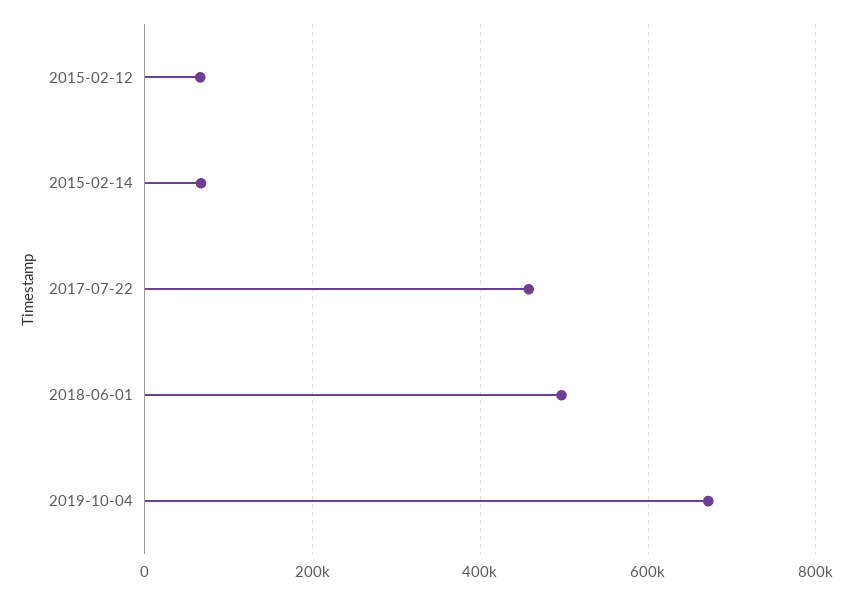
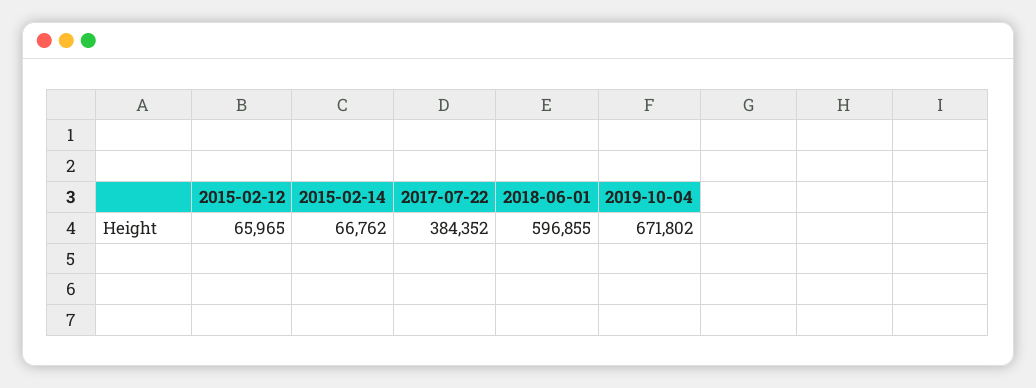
  {
    "2015-02-12": 65965,
    "2015-02-14": 66762,
-   "2017-07-22": 460000,
+   "2017-07-22": 384352,
-   "2018-06-01": 500000,
+   "2018-06-01": 596855,
    "2019-10-04": 671802
  }

